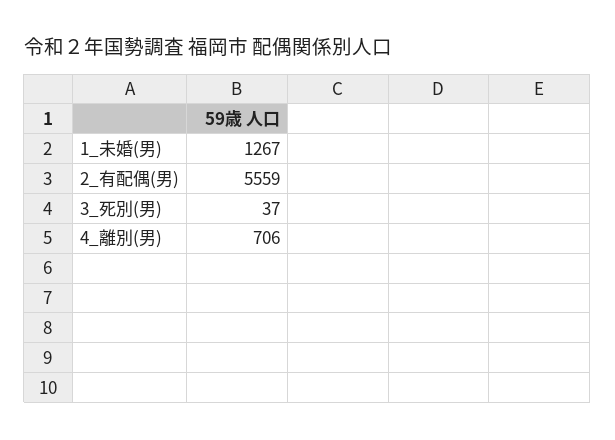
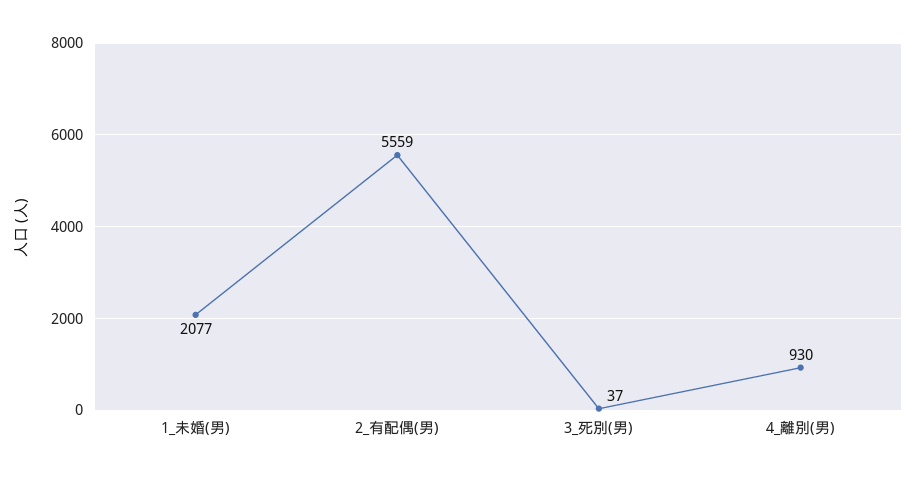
  {
-   "1_未婚(男)": 1267,
+   "1_未婚(男)": 2077,
    "2_有配偶(男)": 5559,
    "3_死別(男)": 37,
-   "4_離別(男)": 706
+   "4_離別(男)": 930
  }

